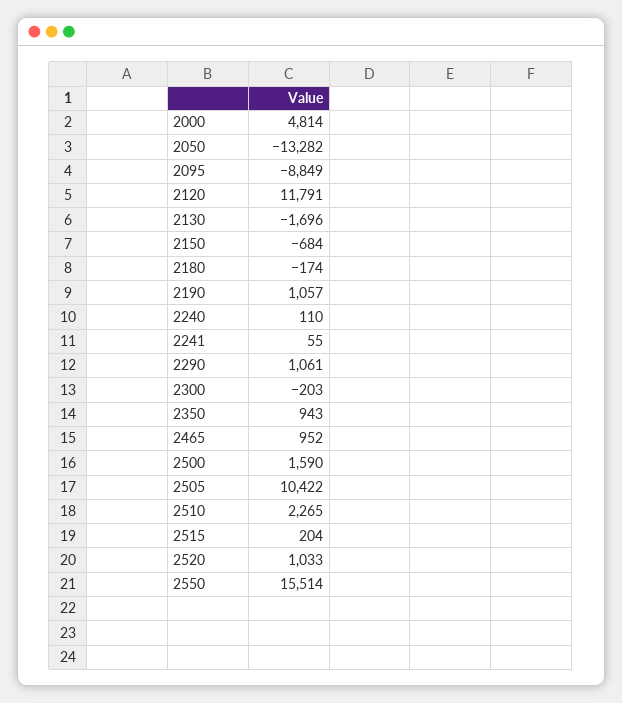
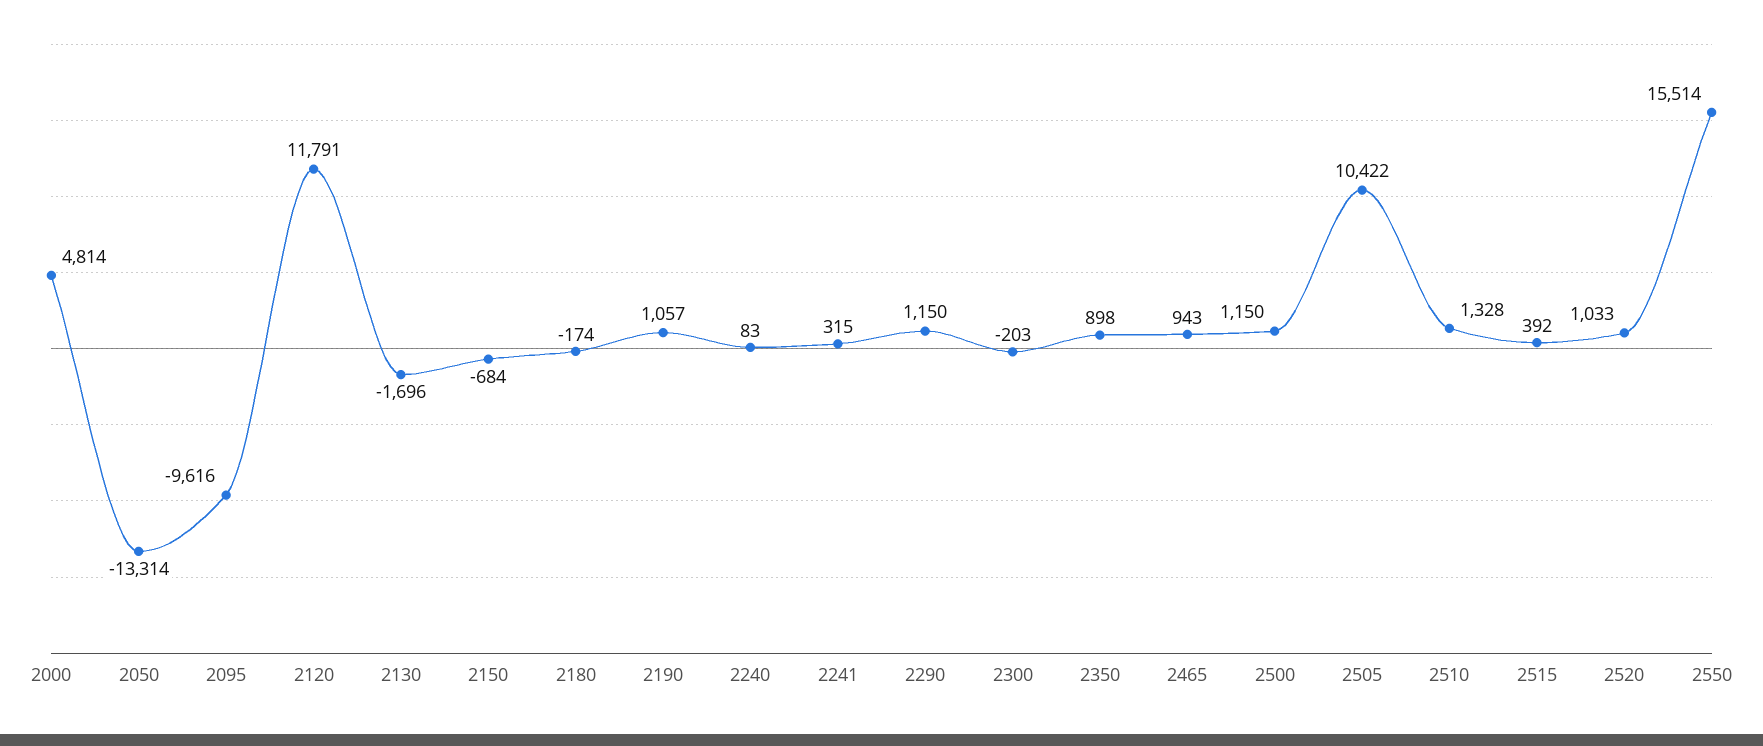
  {
    "2000": 4814,
-   "2050": -13282,
+   "2050": -13314,
-   "2095": -8849,
+   "2095": -9616,
    "2120": 11791,
    "2130": -1696,
    "2150": -684,
    "2180": -174,
    "2190": 1057,
-   "2240": 110,
+   "2240": 83,
-   "2241": 55,
+   "2241": 315,
-   "2290": 1061,
+   "2290": 1150,
    "2300": -203,
-   "2350": 943,
+   "2350": 898,
-   "2465": 952,
+   "2465": 943,
-   "2500": 1590,
+   "2500": 1150,
    "2505": 10422,
-   "2510": 2265,
+   "2510": 1328,
-   "2515": 204,
+   "2515": 392,
    "2520": 1033,
    "2550": 15514
  }

